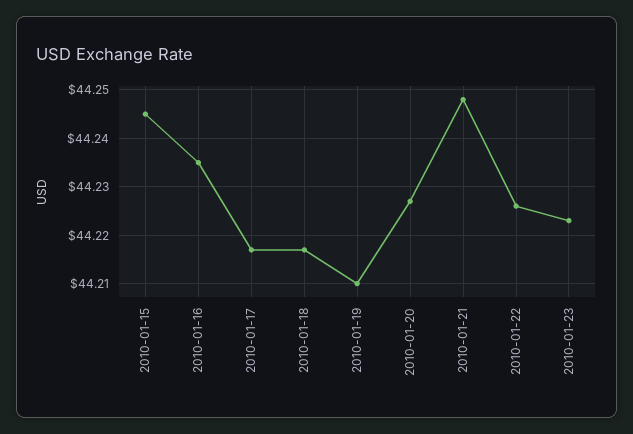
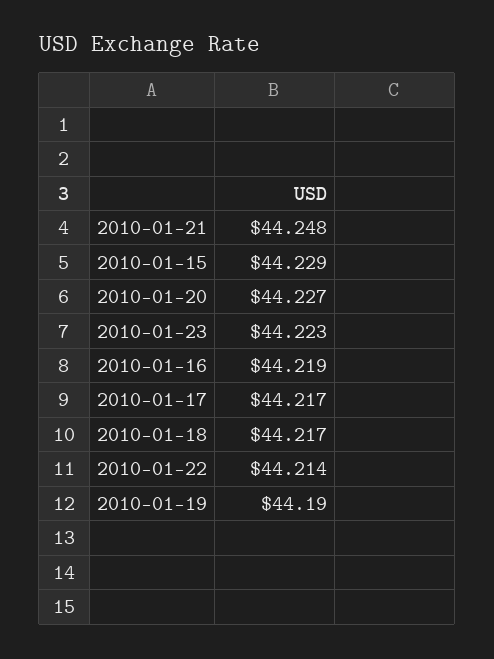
  {
-   "2010-01-15": 44.245,
+   "2010-01-15": 44.229,
-   "2010-01-16": 44.235,
+   "2010-01-16": 44.219,
    "2010-01-17": 44.217,
    "2010-01-18": 44.217,
-   "2010-01-19": 44.21,
+   "2010-01-19": 44.19,
    "2010-01-20": 44.227,
    "2010-01-21": 44.248,
-   "2010-01-22": 44.225,
+   "2010-01-22": 44.214,
    "2010-01-23": 44.223
  }

